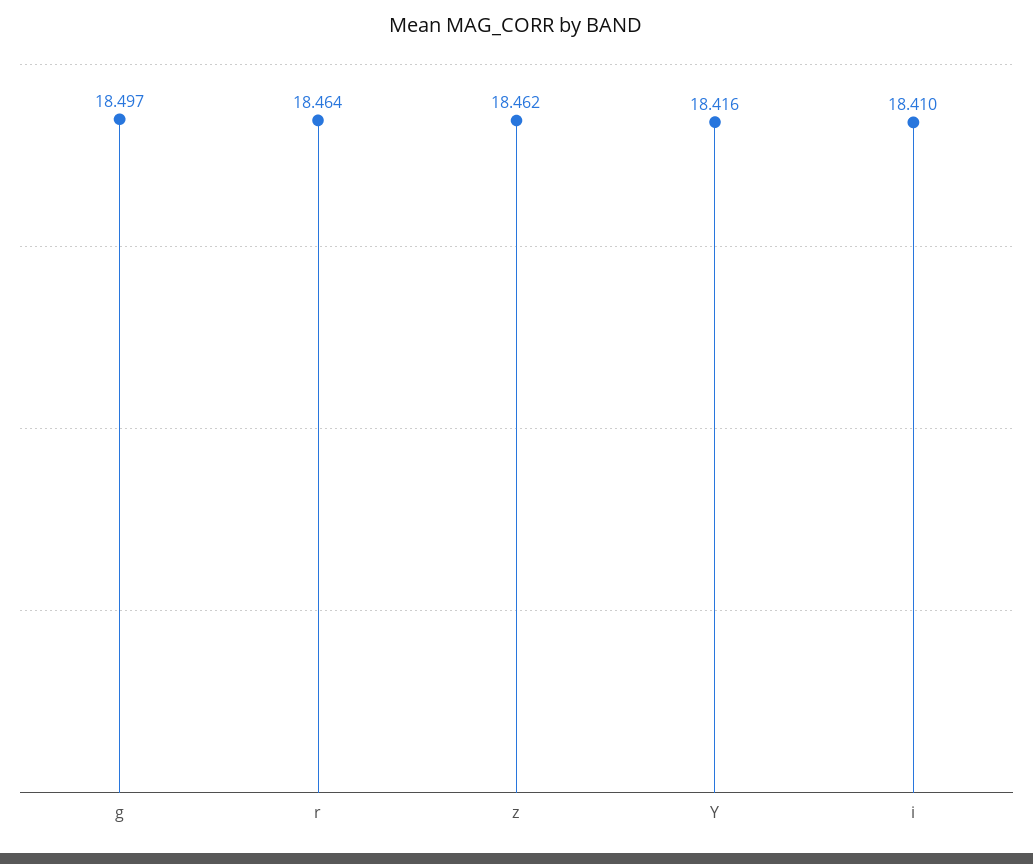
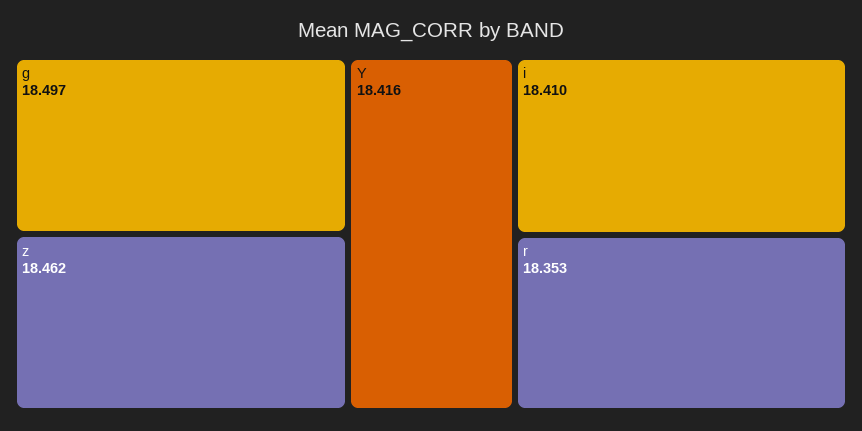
  {
    "g": 18.497,
-   "r": 18.464,
+   "r": 18.353,
    "z": 18.462,
    "Y": 18.416,
    "i": 18.41
  }

